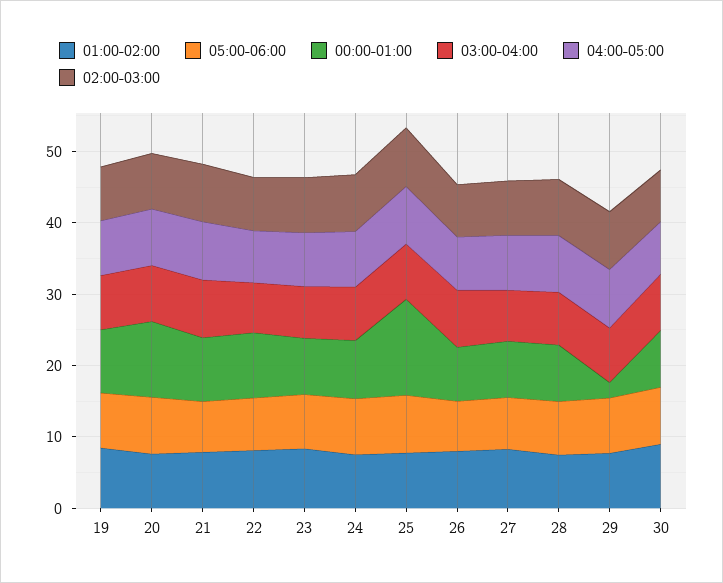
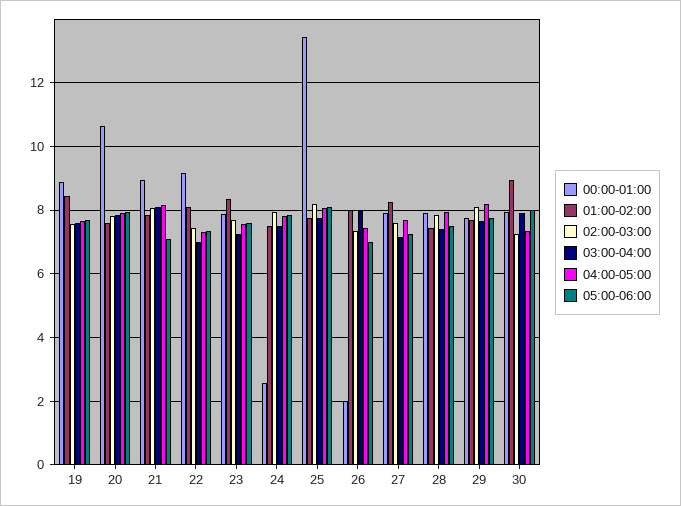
  {
    "01:00-02:00": {
      "19": 8.4,
      "20": 7.6,
      "21": 7.8,
      "22": 8.2,
      "23": 8.4,
      "24": 7.6,
      "25": 7.8,
      "26": 8,
      "27": 8.2,
      "28": 7.4,
      "29": 7.8,
      "30": 9
    },
    "05:00-06:00": {
      "19": 7.8,
      "20": 8,
      "21": 7.2,
      "22": 7.4,
      "23": 7.6,
      "24": 7.8,
      "25": 8.2,
      "26": 7,
      "27": 7.2,
      "28": 7.6,
      "29": 7.8,
      "30": 8
    },
    "00:00-01:00": {
      "19": 8.8,
      "20": 10.6,
      "21": 9,
      "22": 9.2,
      "23": 7.8,
-     "24": 8,
+     "24": 2.6,
      "25": 13.4,
-     "26": 8,
+     "26": 2,
      "27": 8,
      "28": 8,
-     "29": 2,
+     "29": 7.8,
      "30": 8
    },
    "03:00-04:00": {
      "19": 7.6,
      "20": 7.8,
      "21": 8.2,
      "22": 7,
      "23": 7.2,
      "24": 7.6,
      "25": 7.8,
      "26": 8,
      "27": 7.2,
      "28": 7.4,
      "29": 7.6,
      "30": 8
    },
    "04:00-05:00": {
      "19": 7.6,
      "20": 8,
      "21": 8.2,
      "22": 7.4,
      "23": 7.6,
      "24": 7.8,
      "25": 8,
      "26": 7.4,
      "27": 7.8,
      "28": 8,
      "29": 8.2,
      "30": 7.4
    },
    "02:00-03:00": {
      "19": 7.6,
      "20": 7.8,
      "21": 8,
      "22": 7.4,
      "23": 7.8,
      "24": 8,
      "25": 8.2,
      "26": 7.4,
      "27": 7.6,
      "28": 7.8,
      "29": 8.2,
      "30": 7.2
    }
  }

